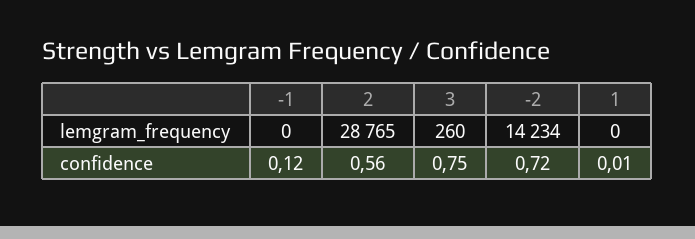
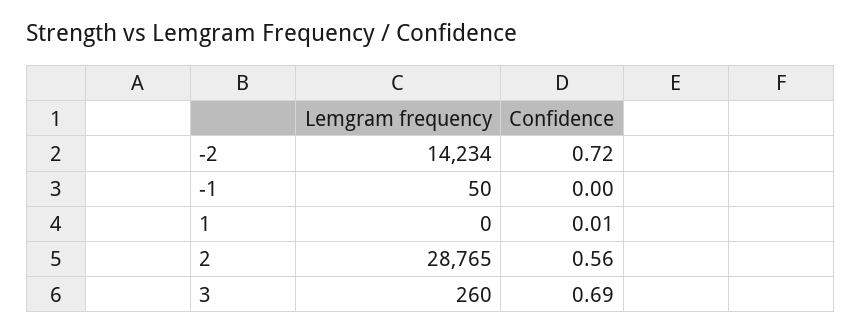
  {
    "-1": {
-     "lemgram_frequency": 0,
+     "lemgram_frequency": 50,
-     "confidence": 0.12
+     "confidence": 0
    },
    "2": {
      "lemgram_frequency": 28765,
      "confidence": 0.56
    },
    "3": {
      "lemgram_frequency": 260,
-     "confidence": 0.75
+     "confidence": 0.69
    },
    "-2": {
      "lemgram_frequency": 14234,
      "confidence": 0.72
    },
    "1": {
      "lemgram_frequency": 0,
      "confidence": 0.01
    }
  }

